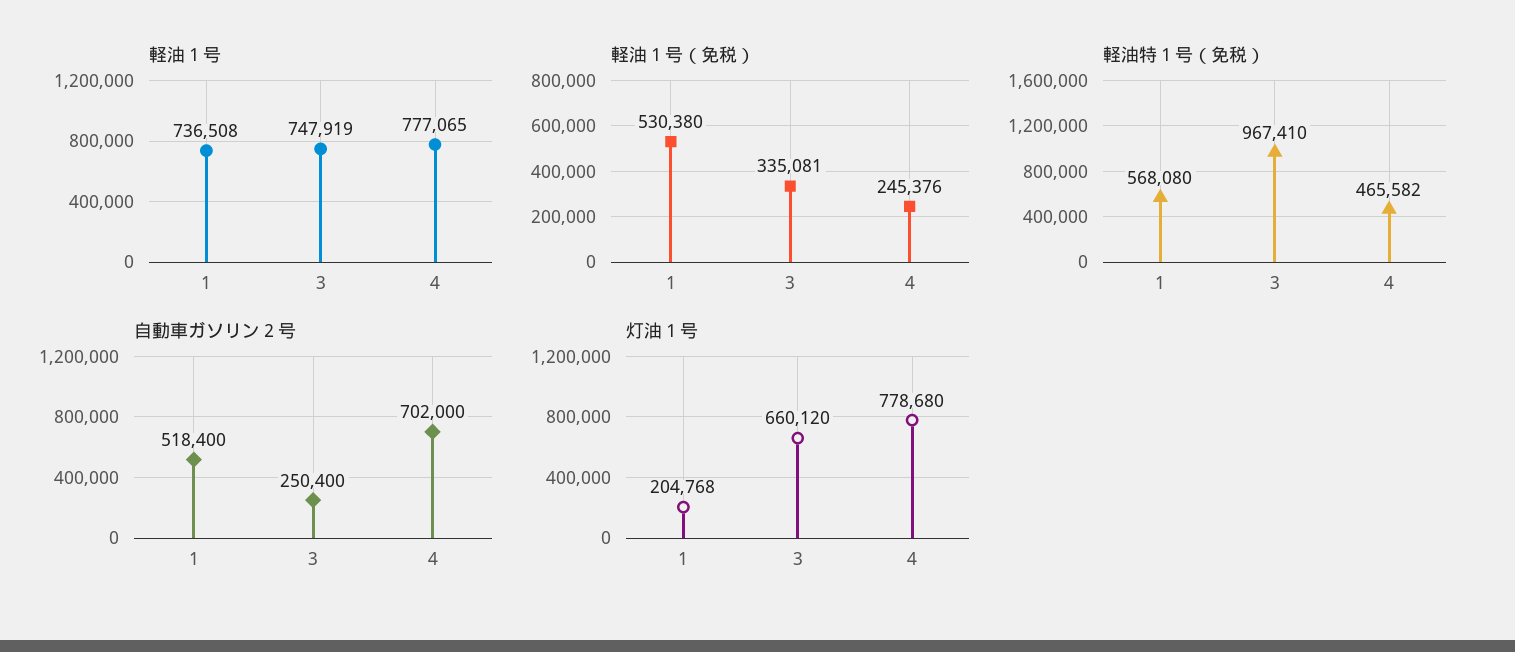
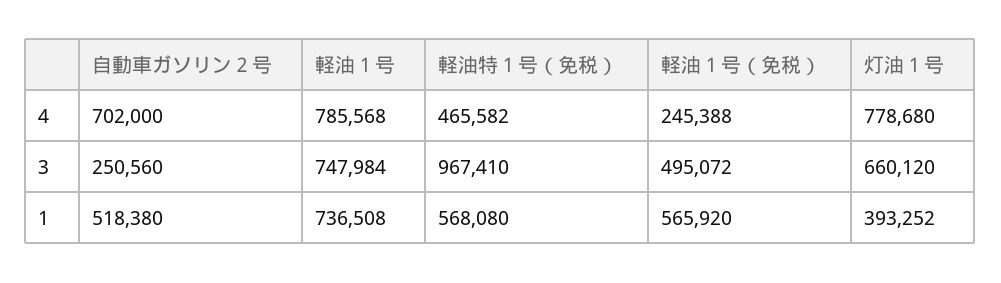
  {
    "軽油１号": {
      "1": 736508,
-     "3": 747919,
+     "3": 747984,
-     "4": 777065
+     "4": 785568
    },
    "軽油１号（免税）": {
-     "1": 530380,
+     "1": 565920,
-     "3": 335081,
+     "3": 495072,
-     "4": 245376
+     "4": 245388
    },
    "軽油特１号（免税）": {
      "1": 568080,
      "3": 967410,
      "4": 465582
    },
    "自動車ガソリン２号": {
-     "1": 518400,
+     "1": 518380,
-     "3": 250400,
+     "3": 250560,
      "4": 702000
    },
    "灯油１号": {
-     "1": 204768,
+     "1": 393252,
      "3": 660120,
      "4": 778680
    }
  }

